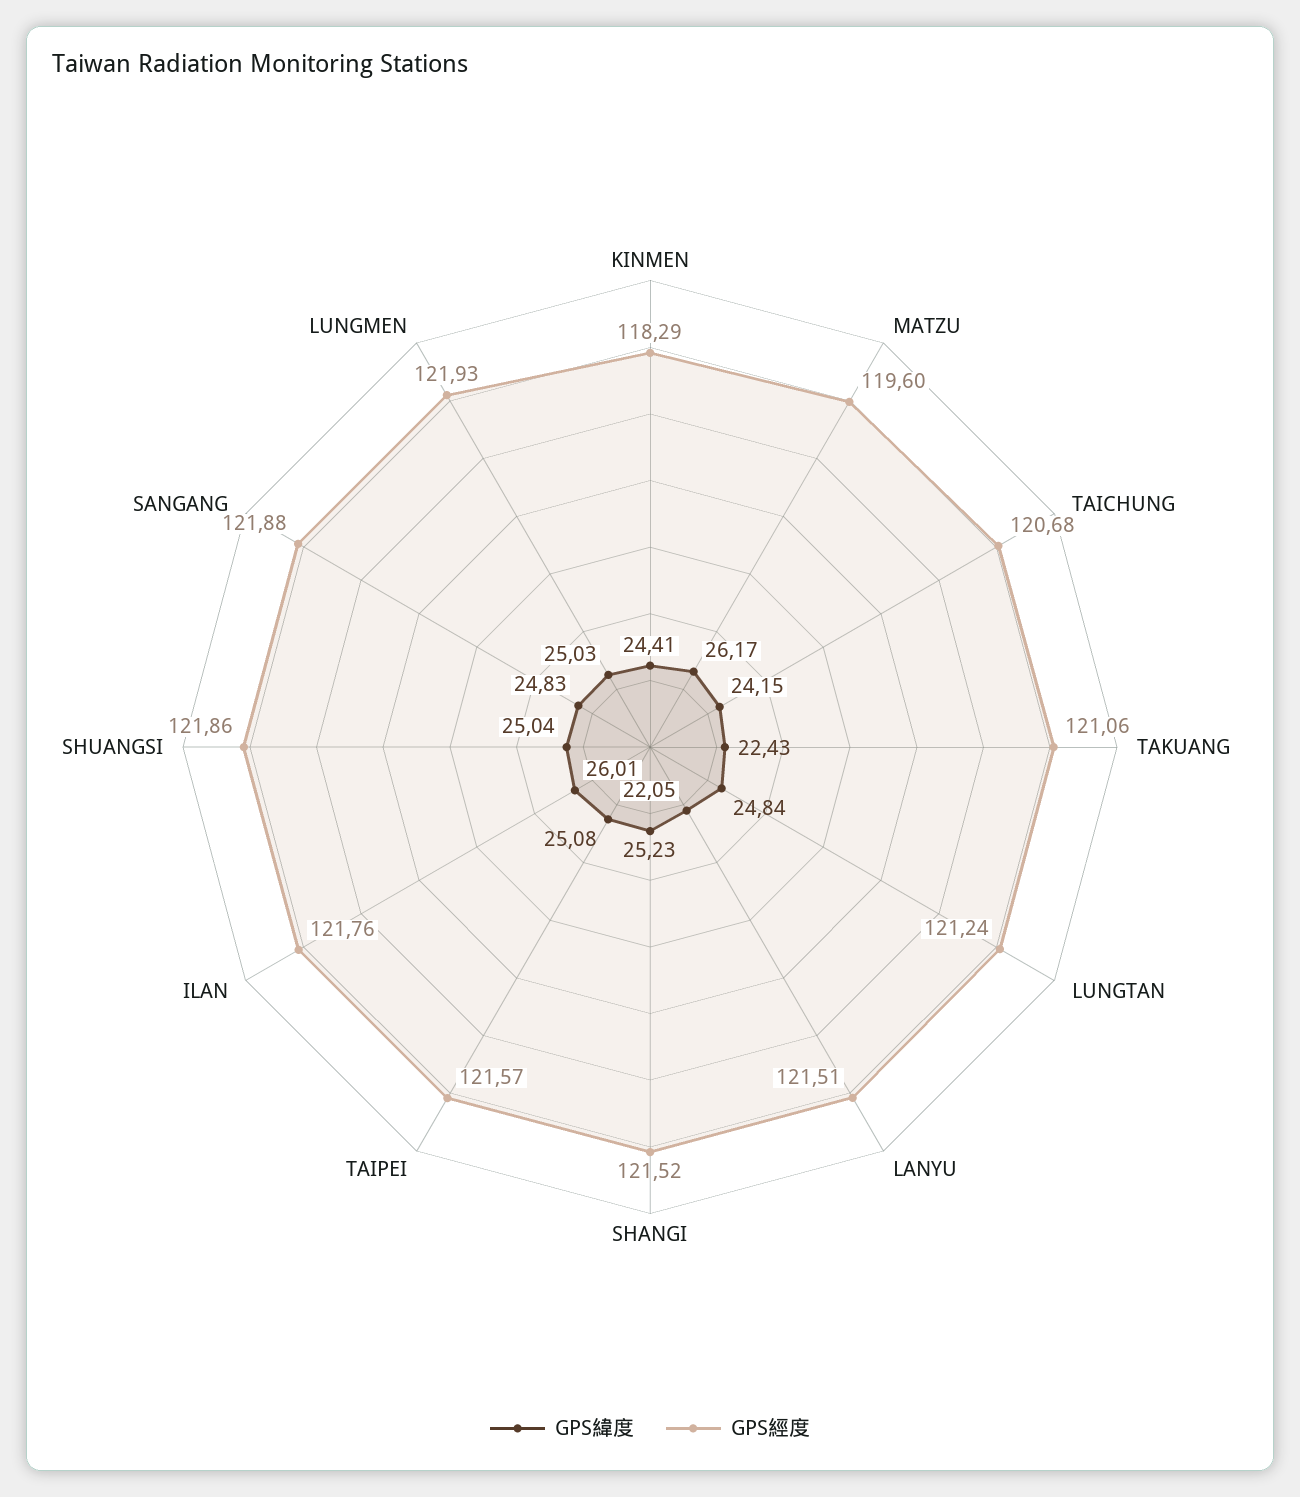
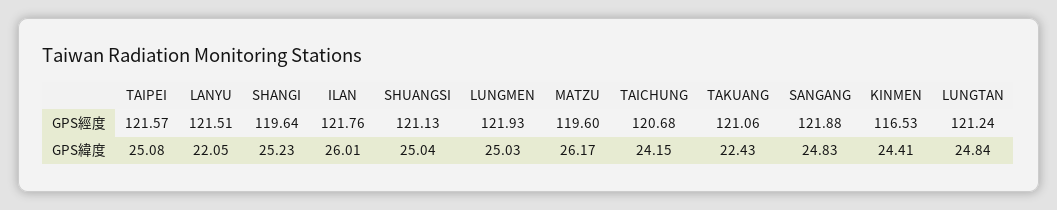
  {
    "GPS緯度": {
      "KINMEN": 24.41,
      "MATZU": 26.17,
      "TAICHUNG": 24.15,
      "TAKUANG": 22.43,
      "LUNGTAN": 24.84,
      "LANYU": 22.05,
      "SHANGI": 25.23,
      "TAIPEI": 25.08,
      "ILAN": 26.01,
      "SHUANGSI": 25.04,
      "SANGANG": 24.83,
      "LUNGMEN": 25.03
    },
    "GPS經度": {
-     "KINMEN": 118.29,
+     "KINMEN": 116.53,
      "MATZU": 119.6,
      "TAICHUNG": 120.68,
      "TAKUANG": 121.06,
      "LUNGTAN": 121.24,
      "LANYU": 121.51,
-     "SHANGI": 121.52,
+     "SHANGI": 119.64,
      "TAIPEI": 121.57,
      "ILAN": 121.76,
-     "SHUANGSI": 121.86,
+     "SHUANGSI": 121.13,
      "SANGANG": 121.88,
      "LUNGMEN": 121.93
    }
  }

